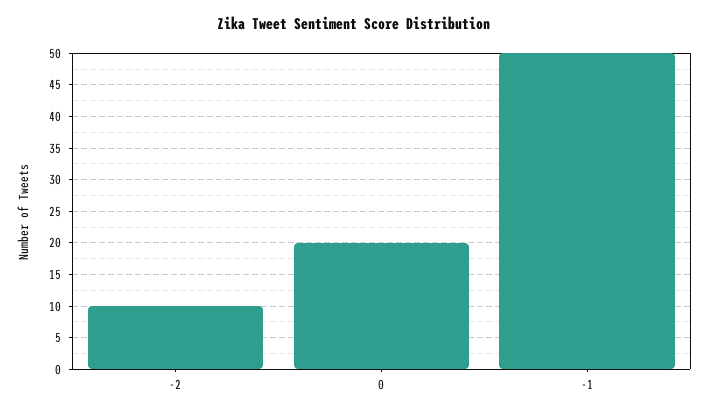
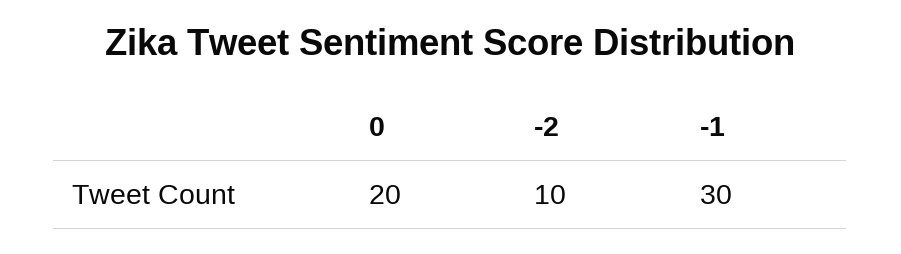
  {
    "-2": 10,
    "0": 20,
-   "-1": 50
+   "-1": 30
  }

